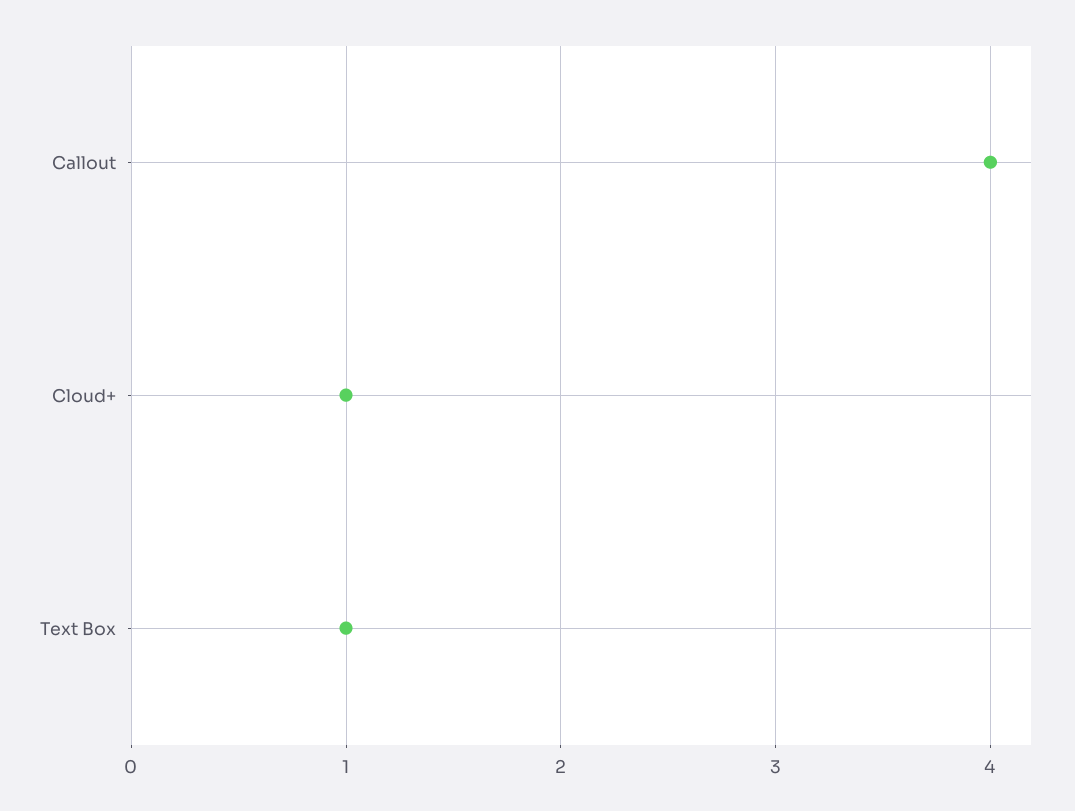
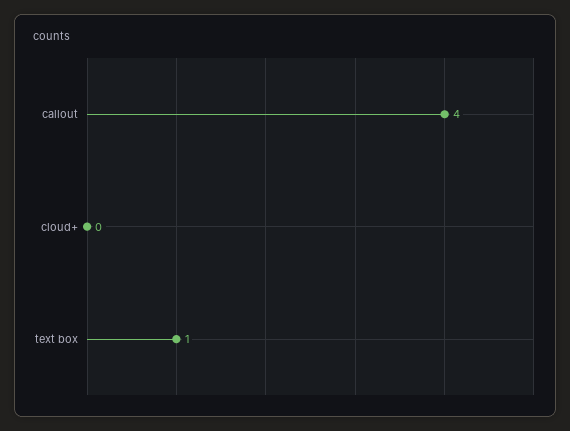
  {
    "Callout": 4,
-   "Cloud+": 1,
+   "Cloud+": 0,
    "Text Box": 1
  }

